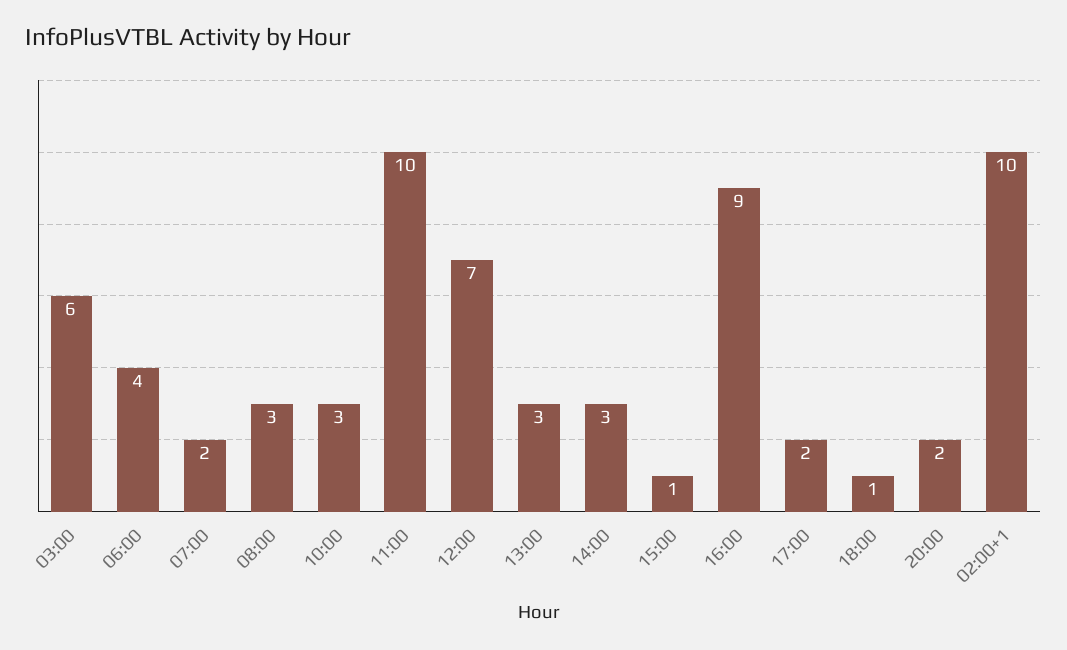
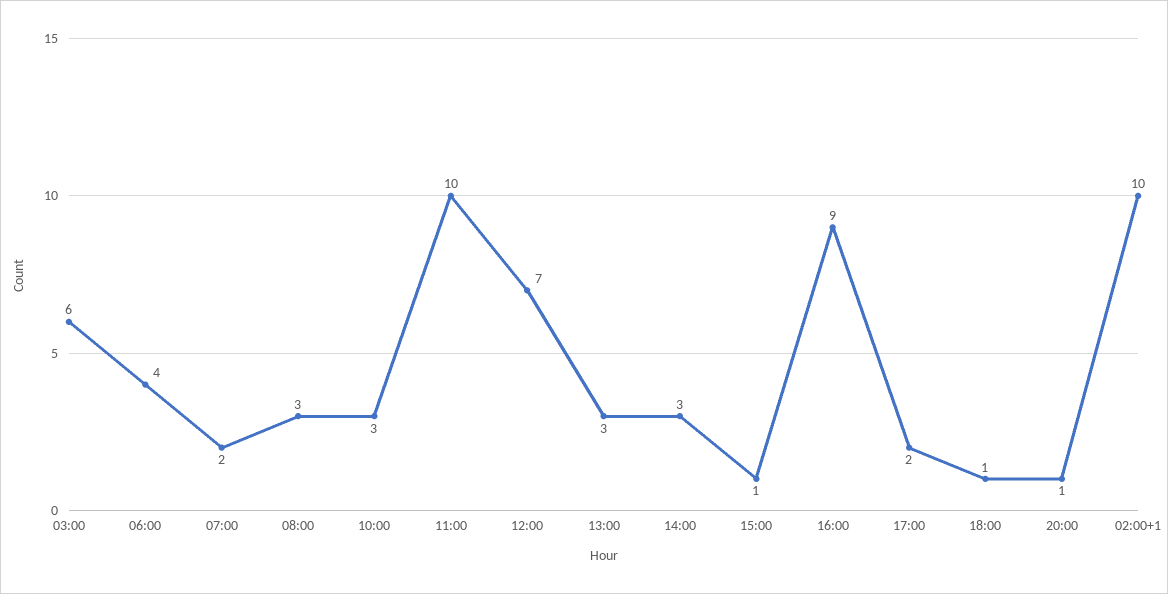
  {
    "03:00": 6,
    "06:00": 4,
    "07:00": 2,
    "08:00": 3,
    "10:00": 3,
    "11:00": 10,
    "12:00": 7,
    "13:00": 3,
    "14:00": 3,
    "15:00": 1,
    "16:00": 9,
    "17:00": 2,
    "18:00": 1,
-   "20:00": 2,
+   "20:00": 1,
    "02:00+1": 10
  }

